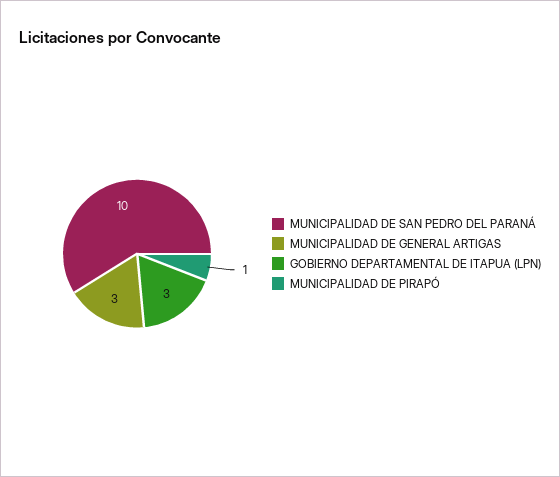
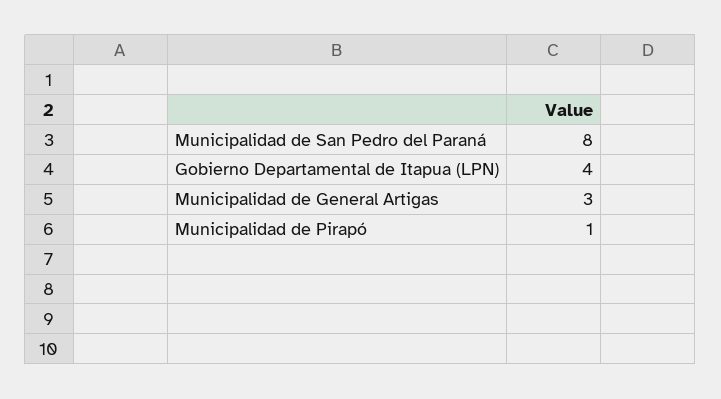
  {
-   "MUNICIPALIDAD DE SAN PEDRO DEL PARANÁ": 10,
+   "MUNICIPALIDAD DE SAN PEDRO DEL PARANÁ": 8,
    "MUNICIPALIDAD DE GENERAL ARTIGAS": 3,
-   "GOBIERNO DEPARTAMENTAL DE ITAPUA (LPN)": 3,
+   "GOBIERNO DEPARTAMENTAL DE ITAPUA (LPN)": 4,
    "MUNICIPALIDAD DE PIRAPÓ": 1
  }

